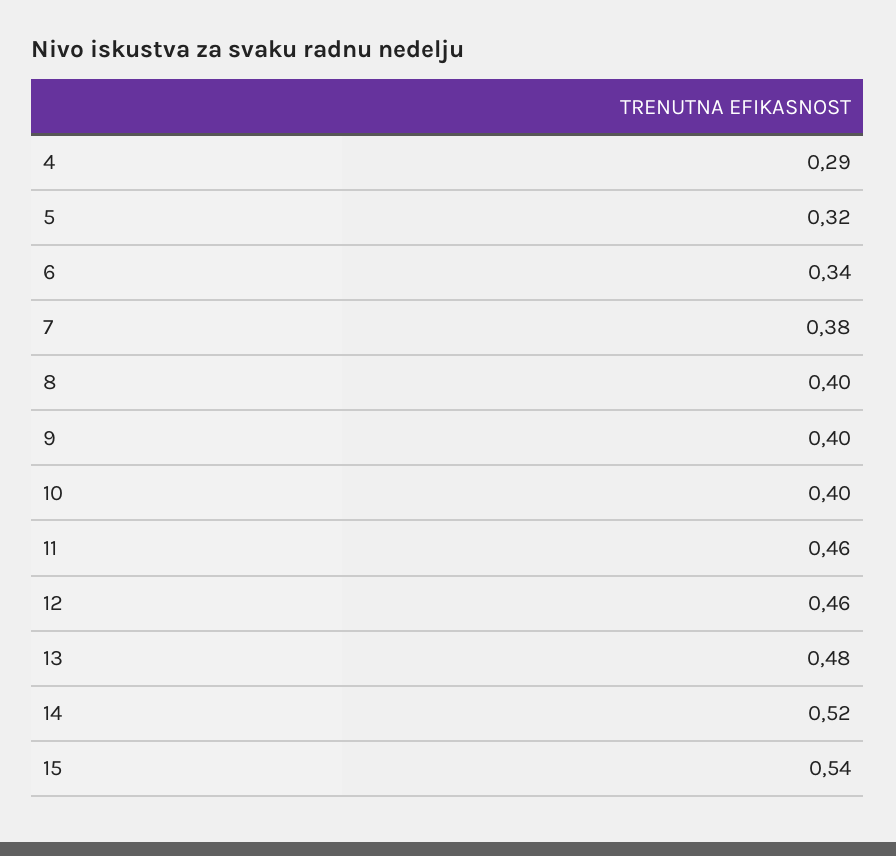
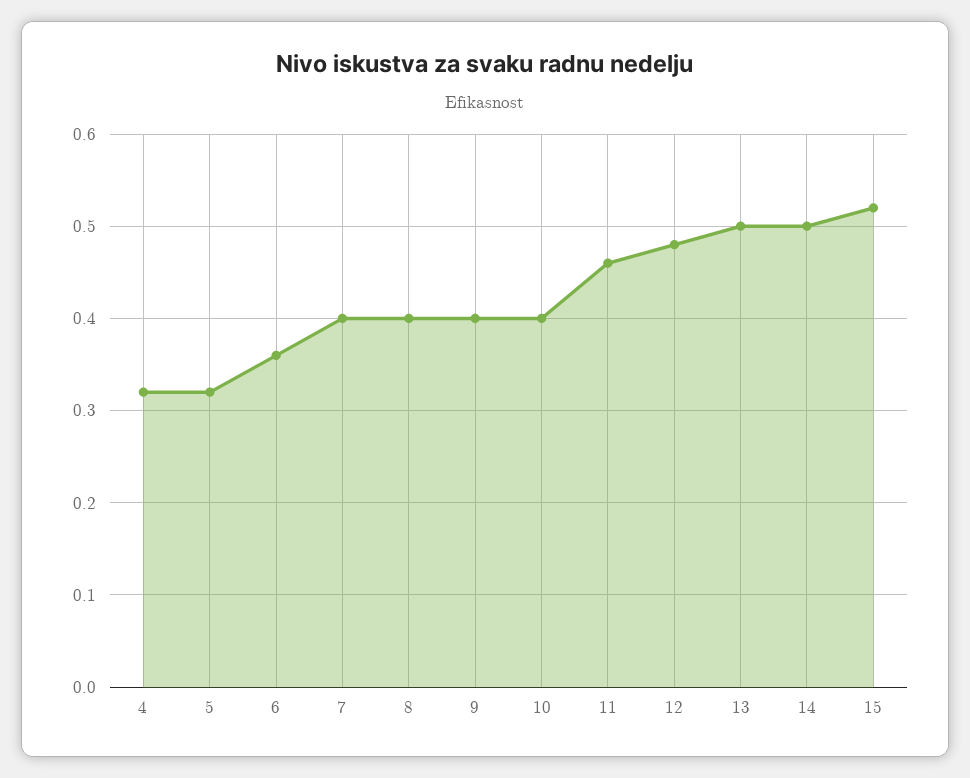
  {
-   "4": 0.29,
+   "4": 0.32,
    "5": 0.32,
-   "6": 0.34,
+   "6": 0.36,
-   "7": 0.38,
+   "7": 0.4,
    "8": 0.4,
    "9": 0.4,
    "10": 0.4,
    "11": 0.46,
-   "12": 0.46,
+   "12": 0.48,
-   "13": 0.48,
+   "13": 0.5,
-   "14": 0.52,
+   "14": 0.5,
-   "15": 0.54
+   "15": 0.52
  }

